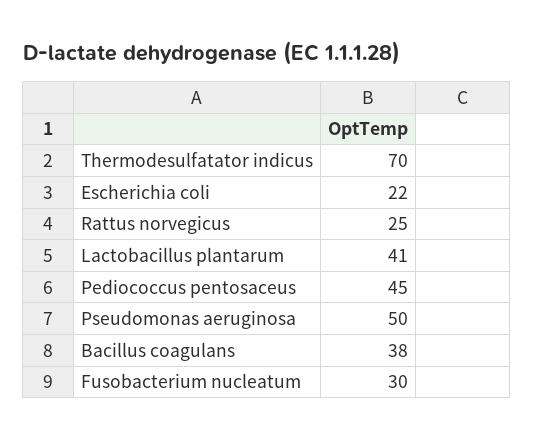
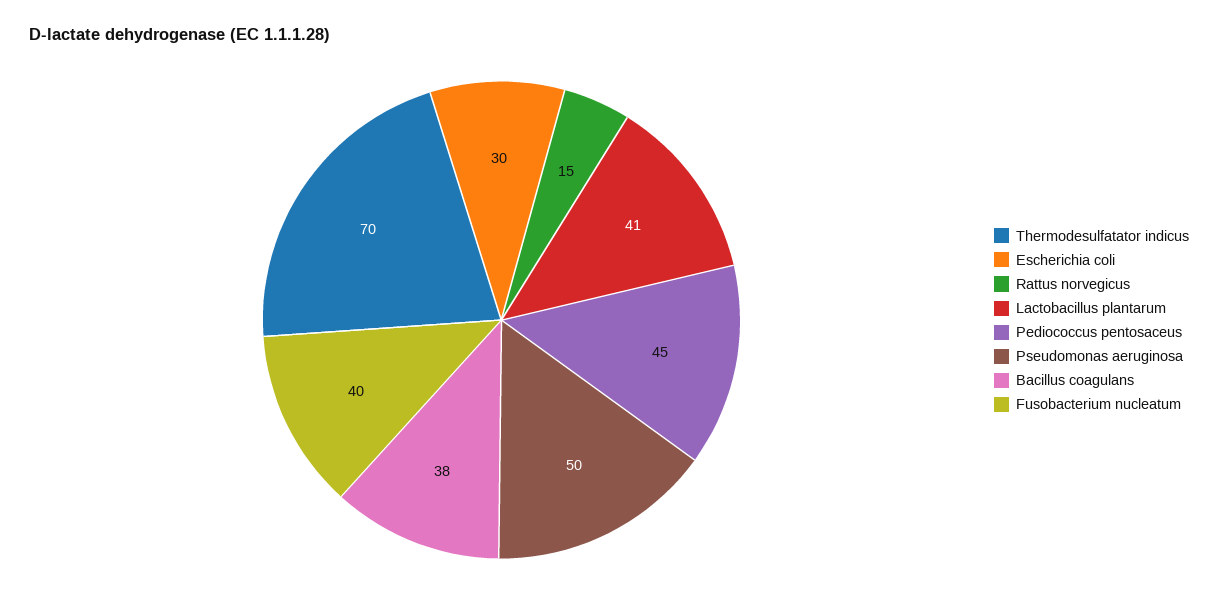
  {
    "Thermodesulfatator indicus": 70,
-   "Escherichia coli": 22,
+   "Escherichia coli": 30,
-   "Rattus norvegicus": 25,
+   "Rattus norvegicus": 15,
    "Lactobacillus plantarum": 41,
    "Pediococcus pentosaceus": 45,
    "Pseudomonas aeruginosa": 50,
    "Bacillus coagulans": 38,
-   "Fusobacterium nucleatum": 30
+   "Fusobacterium nucleatum": 40
  }

